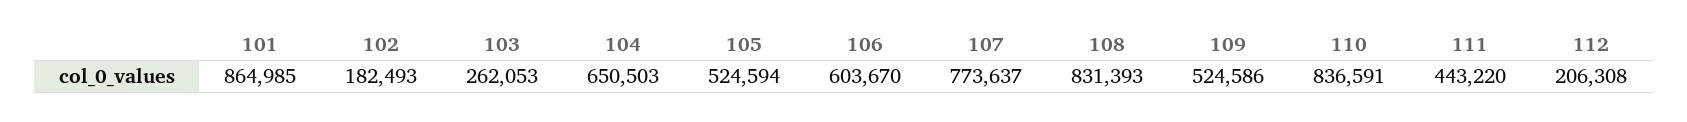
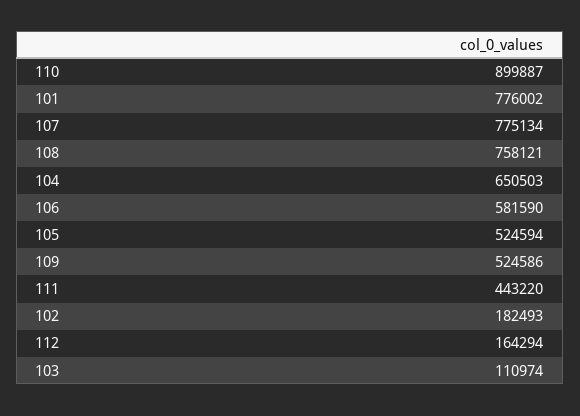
  {
-   "101": 864985,
+   "101": 776002,
    "102": 182493,
-   "103": 262053,
+   "103": 110974,
    "104": 650503,
    "105": 524594,
-   "106": 603670,
+   "106": 581590,
-   "107": 773637,
+   "107": 775134,
-   "108": 831393,
+   "108": 758121,
    "109": 524586,
-   "110": 836591,
+   "110": 899887,
    "111": 443220,
-   "112": 206308
+   "112": 164294
  }

